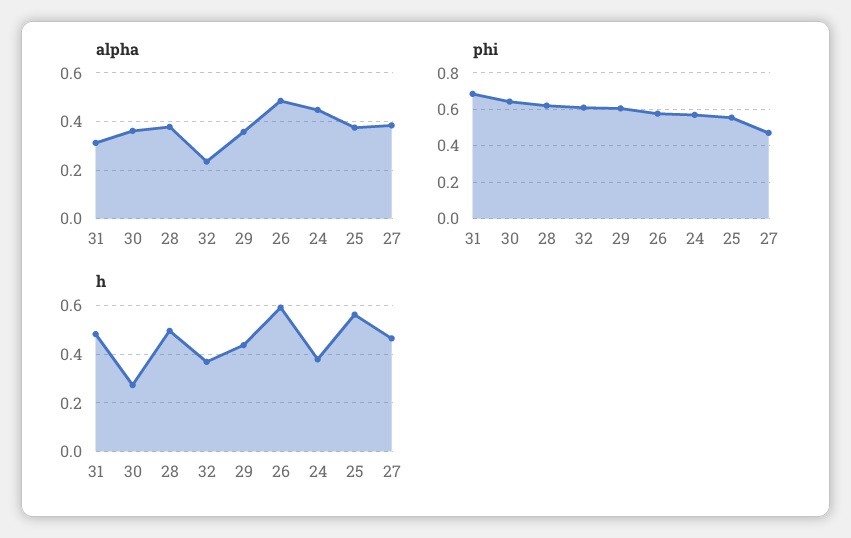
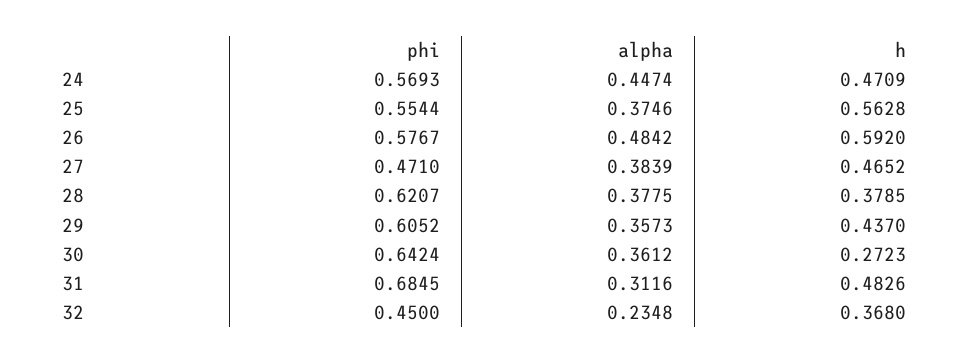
  {
    "alpha": {
      "31": 0.3116,
      "30": 0.3612,
      "28": 0.3775,
      "32": 0.2348,
      "29": 0.3573,
      "26": 0.4842,
      "24": 0.4474,
      "25": 0.3746,
      "27": 0.3839
    },
    "phi": {
      "31": 0.6845,
      "30": 0.6424,
      "28": 0.6207,
-     "32": 0.6,
+     "32": 0.45,
      "29": 0.6052,
      "26": 0.5767,
      "24": 0.5693,
      "25": 0.5544,
      "27": 0.471
    },
    "h": {
      "31": 0.4826,
      "30": 0.2723,
-     "28": 0.5,
+     "28": 0.3785,
      "32": 0.368,
      "29": 0.437,
      "26": 0.592,
-     "24": 0.375,
+     "24": 0.4709,
      "25": 0.5628,
      "27": 0.4652
    }
  }

